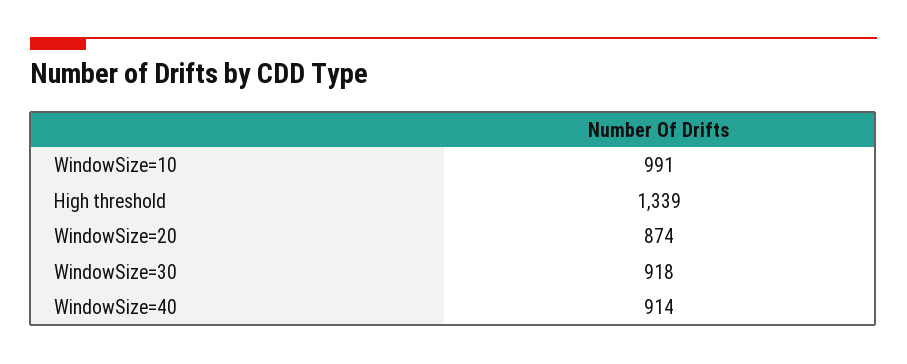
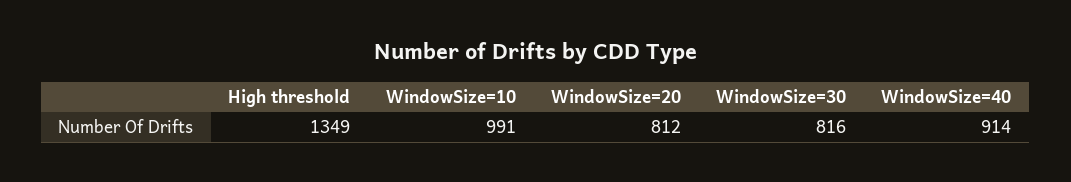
  {
    "WindowSize=10": 991,
-   "High threshold": 1339,
+   "High threshold": 1349,
-   "WindowSize=20": 874,
+   "WindowSize=20": 812,
-   "WindowSize=30": 918,
+   "WindowSize=30": 816,
    "WindowSize=40": 914
  }

